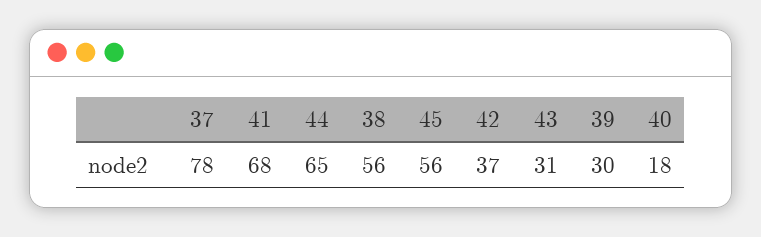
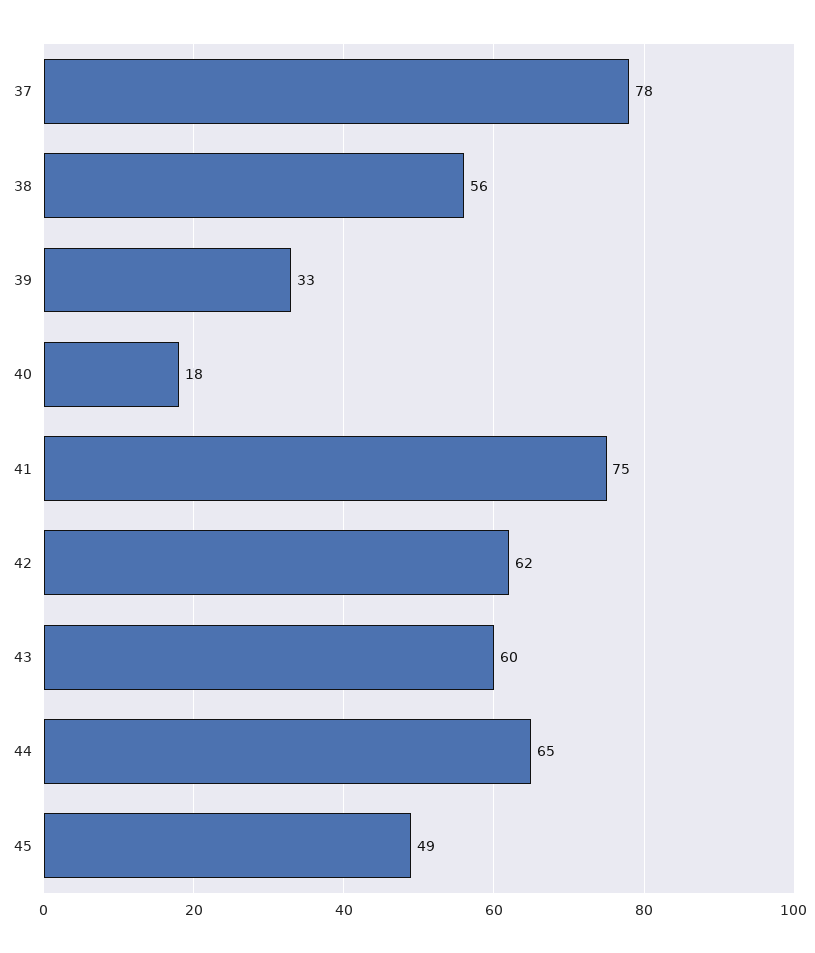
  {
    "37": 78,
-   "41": 68,
+   "41": 75,
    "44": 65,
    "38": 56,
-   "45": 56,
+   "45": 49,
-   "42": 37,
+   "42": 62,
-   "43": 31,
+   "43": 60,
-   "39": 30,
+   "39": 33,
    "40": 18
  }

